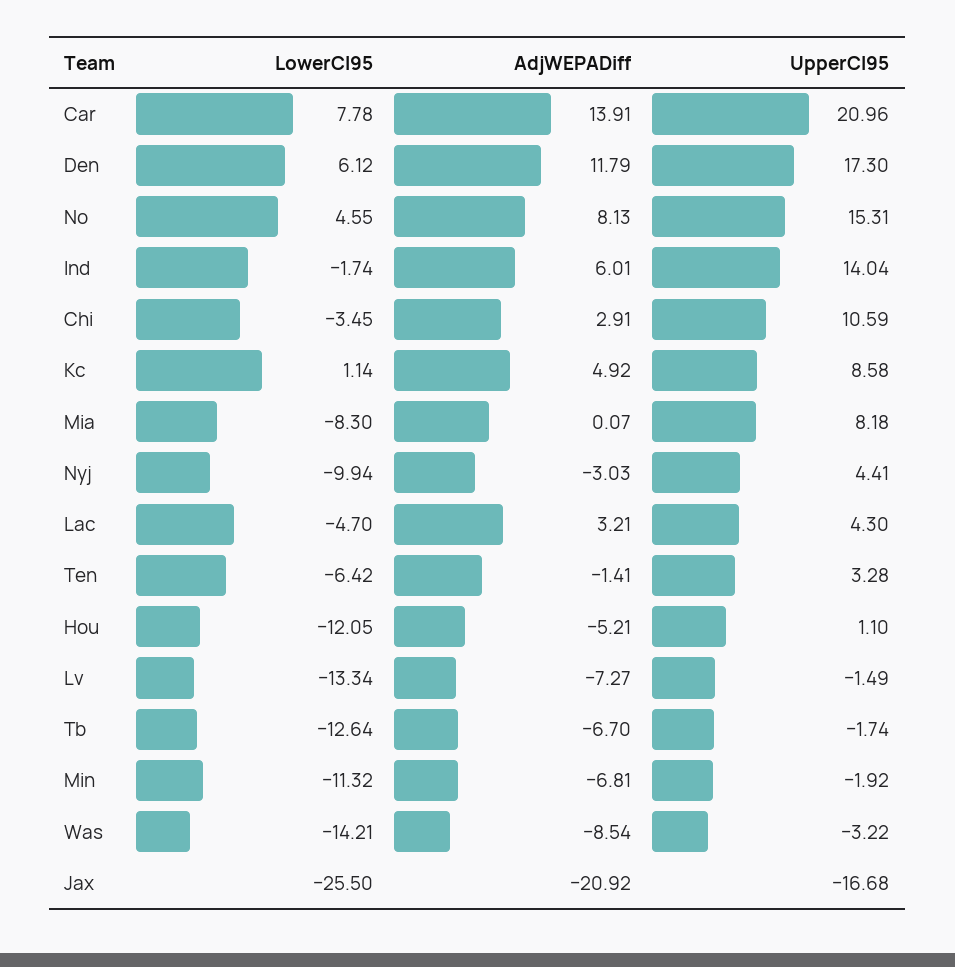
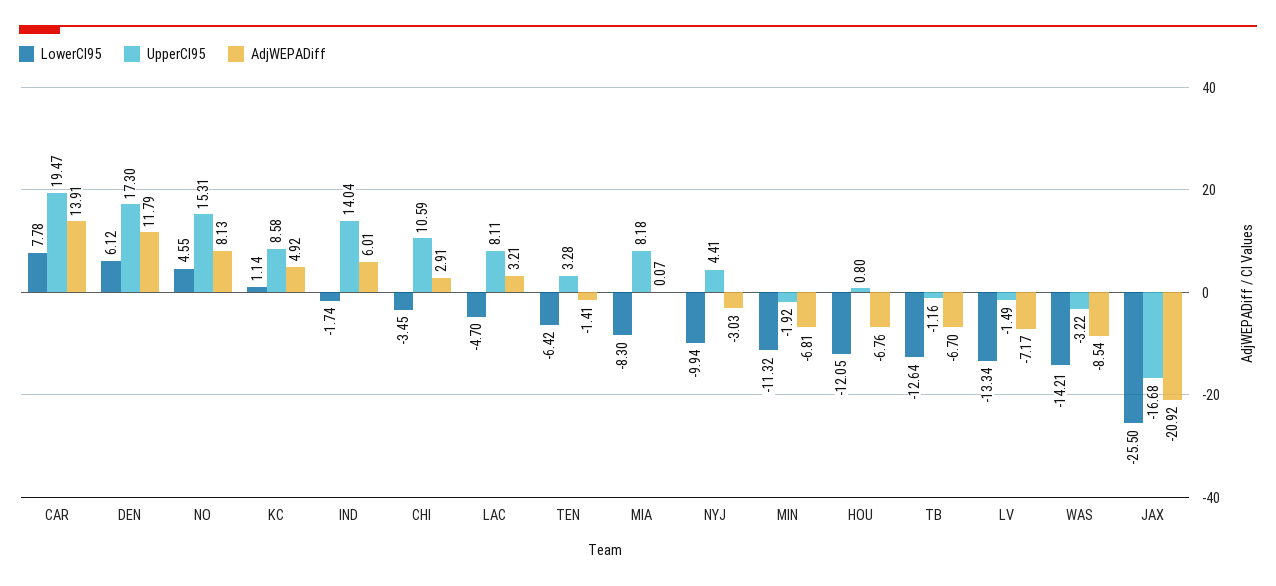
  {
    "LowerCI95": {
      "Car": 7.78,
      "Den": 6.12,
      "No": 4.55,
      "Ind": -1.74,
      "Chi": -3.45,
      "Kc": 1.14,
      "Mia": -8.3,
      "Nyj": -9.94,
      "Lac": -4.7,
      "Ten": -6.42,
      "Hou": -12.05,
      "Lv": -13.34,
      "Tb": -12.64,
      "Min": -11.32,
      "Was": -14.21,
      "Jax": -25.5
    },
    "AdjWEPADiff": {
      "Car": 13.91,
      "Den": 11.79,
      "No": 8.13,
      "Ind": 6.01,
      "Chi": 2.91,
      "Kc": 4.92,
      "Mia": 0.07,
      "Nyj": -3.03,
      "Lac": 3.21,
      "Ten": -1.41,
-     "Hou": -5.21,
+     "Hou": -6.76,
-     "Lv": -7.27,
+     "Lv": -7.17,
      "Tb": -6.7,
      "Min": -6.81,
      "Was": -8.54,
      "Jax": -20.92
    },
    "UpperCI95": {
-     "Car": 20.96,
+     "Car": 19.47,
      "Den": 17.3,
      "No": 15.31,
      "Ind": 14.04,
      "Chi": 10.59,
      "Kc": 8.58,
      "Mia": 8.18,
      "Nyj": 4.41,
-     "Lac": 4.3,
+     "Lac": 8.11,
      "Ten": 3.28,
-     "Hou": 1.1,
+     "Hou": 0.8,
      "Lv": -1.49,
-     "Tb": -1.74,
+     "Tb": -1.16,
      "Min": -1.92,
      "Was": -3.22,
      "Jax": -16.68
    }
  }

